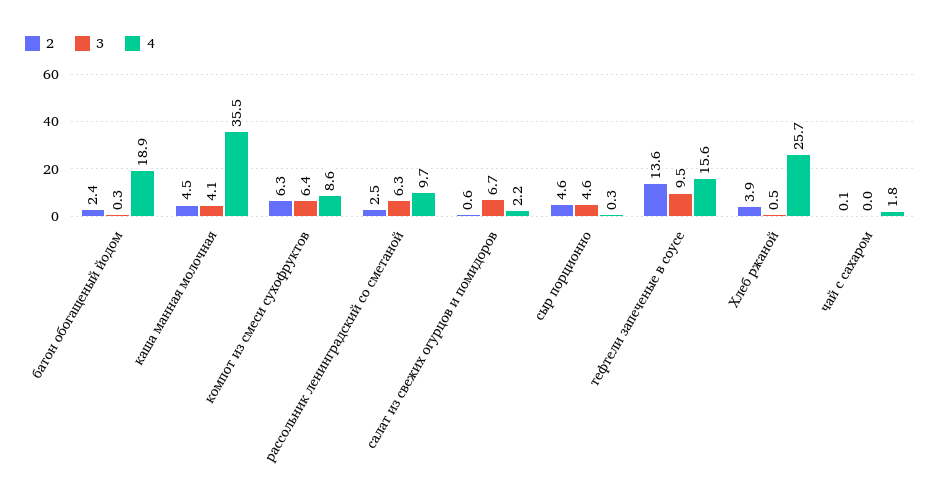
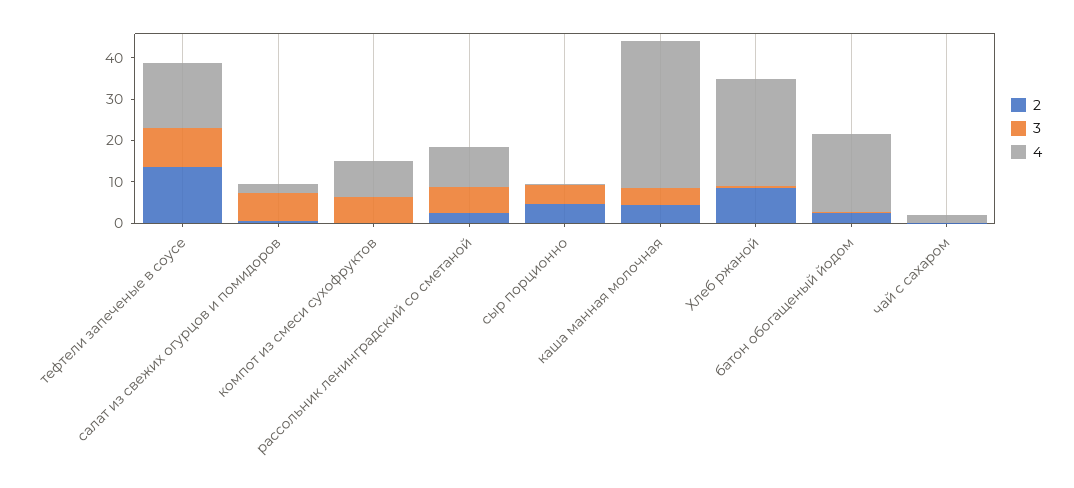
  {
    "2": {
      "батон обогащеный йодом": 2.4,
      "каша манная молочная": 4.5,
-     "компот из смеси сухофруктов": 6.3,
+     "компот из смеси сухофруктов": 0,
      "рассольник ленинградский со сметаной": 2.5,
      "салат из свежих огурцов и помидоров": 0.6,
      "сыр порционно": 4.6,
      "тефтели запеченые в соусе": 13.6,
-     "Хлеб ржаной": 3.9,
+     "Хлеб ржаной": 8,
      "чай с сахаром": 0.1
    },
    "3": {
      "батон обогащеный йодом": 0.3,
      "каша манная молочная": 4.1,
      "компот из смеси сухофруктов": 6.4,
      "рассольник ленинградский со сметаной": 6.3,
      "салат из свежих огурцов и помидоров": 6.7,
      "сыр порционно": 4.6,
      "тефтели запеченые в соусе": 9.5,
      "Хлеб ржаной": 0.5,
      "чай с сахаром": 0
    },
    "4": {
      "батон обогащеный йодом": 18.9,
      "каша манная молочная": 35.5,
      "компот из смеси сухофруктов": 8.6,
      "рассольник ленинградский со сметаной": 9.7,
      "салат из свежих огурцов и помидоров": 2.2,
      "сыр порционно": 0.3,
      "тефтели запеченые в соусе": 15.6,
      "Хлеб ржаной": 25.7,
      "чай с сахаром": 1.8
    }
  }

